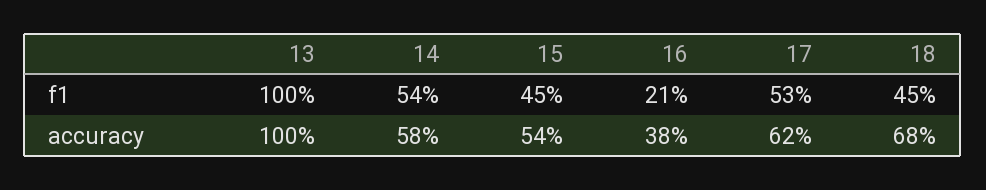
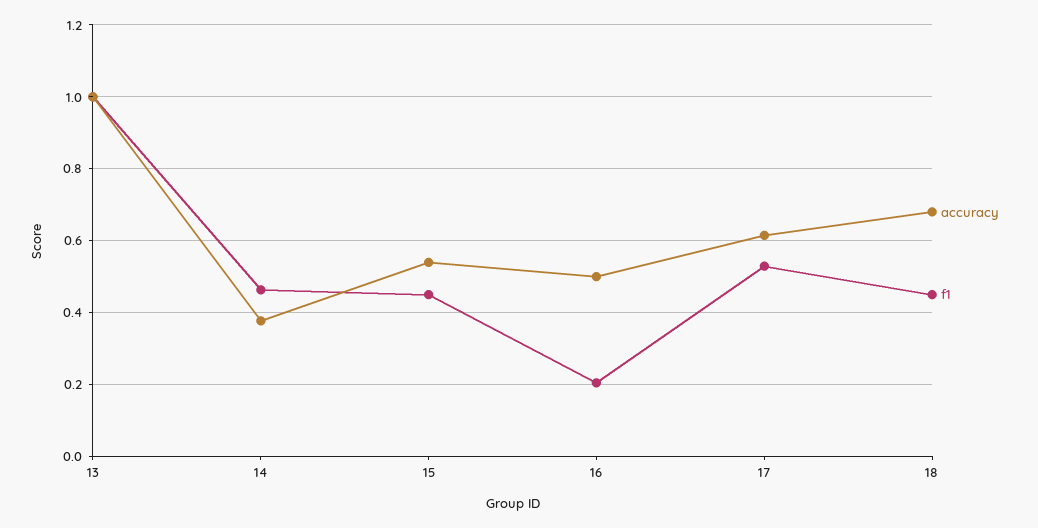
  {
    "f1": {
      "13": 1,
-     "14": 0.54,
+     "14": 0.46,
      "15": 0.45,
      "16": 0.21,
      "17": 0.53,
      "18": 0.45
    },
    "accuracy": {
      "13": 1,
-     "14": 0.58,
+     "14": 0.38,
      "15": 0.54,
-     "16": 0.38,
+     "16": 0.5,
      "17": 0.62,
      "18": 0.68
    }
  }

